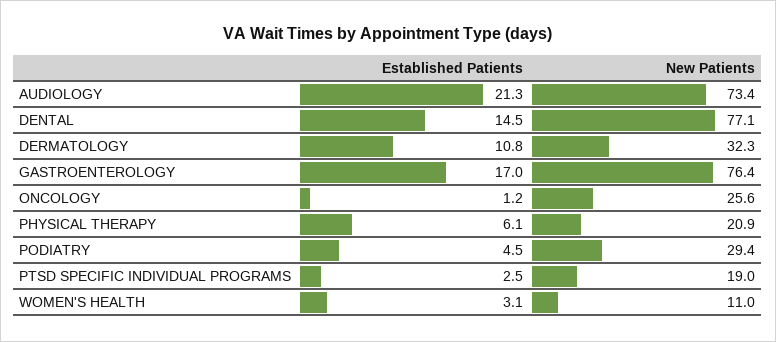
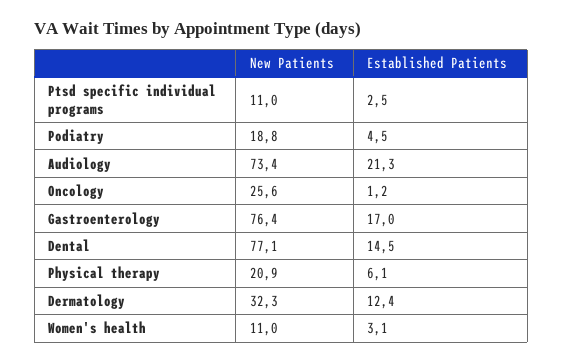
  {
    "Established Patients": {
      "AUDIOLOGY": 21.3,
      "DENTAL": 14.5,
-     "DERMATOLOGY": 10.8,
+     "DERMATOLOGY": 12.4,
      "GASTROENTEROLOGY": 17,
      "ONCOLOGY": 1.2,
      "PHYSICAL THERAPY": 6.1,
      "PODIATRY": 4.5,
      "PTSD SPECIFIC INDIVIDUAL PROGRAMS": 2.5,
      "WOMEN'S HEALTH": 3.1
    },
    "New Patients": {
      "AUDIOLOGY": 73.4,
      "DENTAL": 77.1,
      "DERMATOLOGY": 32.3,
      "GASTROENTEROLOGY": 76.4,
      "ONCOLOGY": 25.6,
      "PHYSICAL THERAPY": 20.9,
-     "PODIATRY": 29.4,
+     "PODIATRY": 18.8,
-     "PTSD SPECIFIC INDIVIDUAL PROGRAMS": 19,
+     "PTSD SPECIFIC INDIVIDUAL PROGRAMS": 11,
      "WOMEN'S HEALTH": 11
    }
  }

